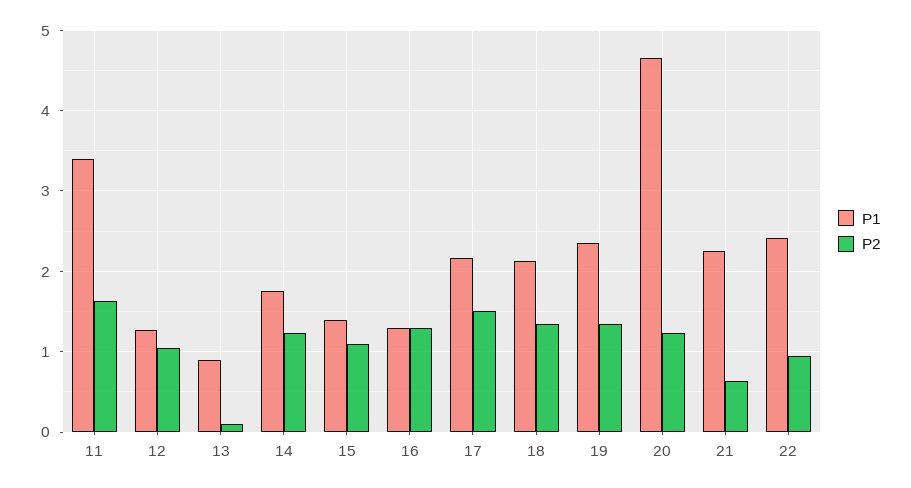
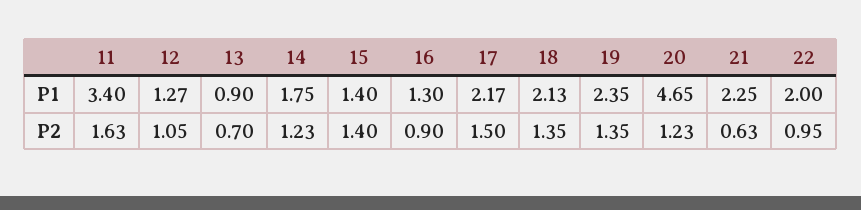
  {
    "P1": {
      "11": 3.4,
      "12": 1.27,
      "13": 0.9,
      "14": 1.75,
      "15": 1.4,
      "16": 1.3,
      "17": 2.17,
      "18": 2.13,
      "19": 2.35,
      "20": 4.65,
      "21": 2.25,
-     "22": 2.4
+     "22": 2
    },
    "P2": {
      "11": 1.63,
      "12": 1.05,
-     "13": 0.1,
+     "13": 0.7,
      "14": 1.23,
-     "15": 1.1,
+     "15": 1.4,
-     "16": 1.3,
+     "16": 0.9,
      "17": 1.5,
      "18": 1.35,
      "19": 1.35,
      "20": 1.23,
      "21": 0.63,
      "22": 0.95
    }
  }

